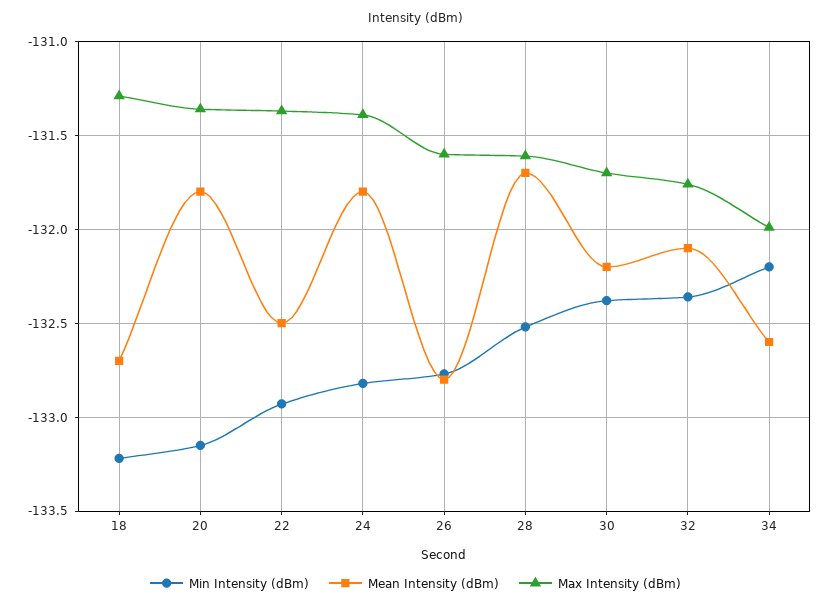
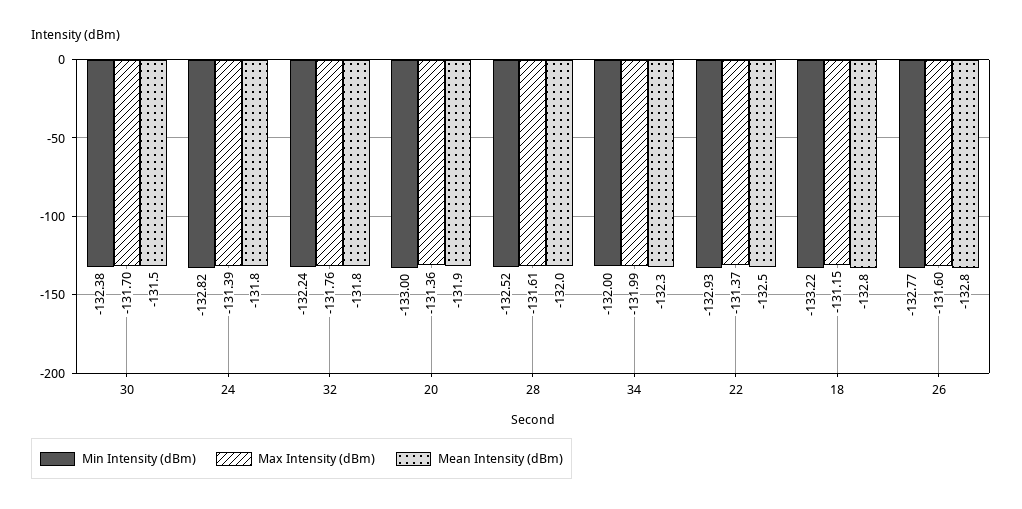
  {
    "Min Intensity (dBm)": {
      "18": -133.22,
-     "20": -133.15,
+     "20": -133,
      "22": -132.93,
      "24": -132.82,
      "26": -132.77,
      "28": -132.52,
      "30": -132.38,
-     "32": -132.35,
+     "32": -132.24,
-     "34": -132.2
+     "34": -132
    },
    "Mean Intensity (dBm)": {
-     "18": -132.7,
+     "18": -132.8,
-     "20": -131.8,
+     "20": -131.9,
      "22": -132.5,
      "24": -131.8,
      "26": -132.8,
-     "28": -131.7,
+     "28": -132,
-     "30": -132.2,
+     "30": -131.5,
-     "32": -132.1,
+     "32": -131.8,
-     "34": -132.6
+     "34": -132.3
    },
    "Max Intensity (dBm)": {
-     "18": -131.3,
+     "18": -131.15,
      "20": -131.36,
      "22": -131.37,
      "24": -131.39,
      "26": -131.6,
      "28": -131.61,
      "30": -131.7,
      "32": -131.76,
      "34": -131.99
    }
  }

